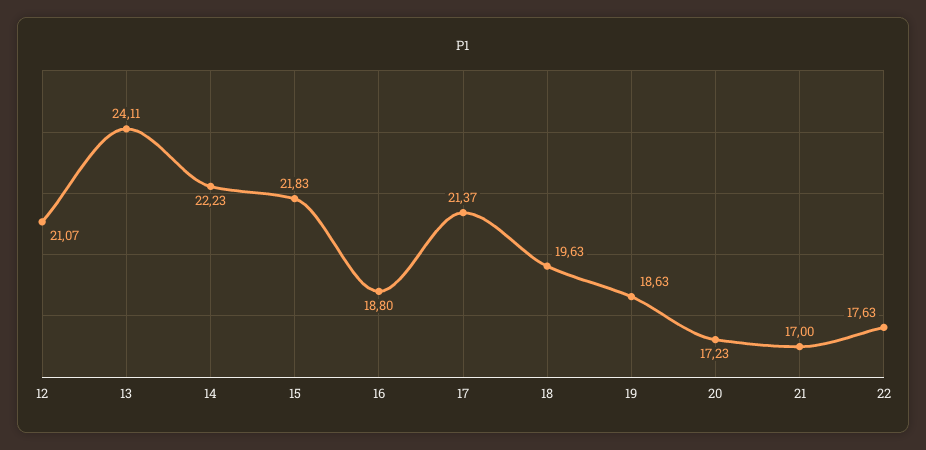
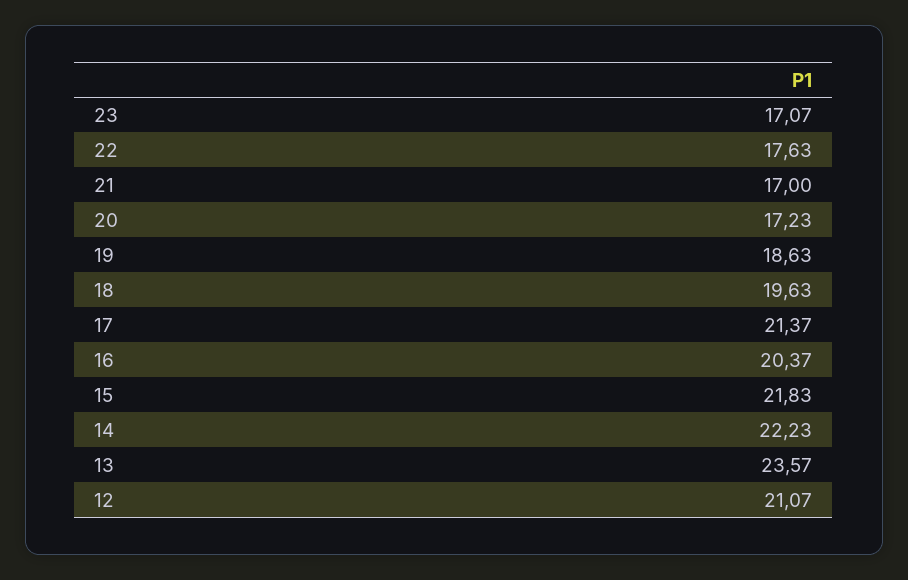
  {
    "12": 21.07,
-   "13": 24.11,
+   "13": 23.57,
    "14": 22.23,
    "15": 21.83,
-   "16": 18.8,
+   "16": 20.37,
    "17": 21.37,
    "18": 19.63,
    "19": 18.63,
    "20": 17.23,
    "21": 17,
-   "22": 17.63
+   "22": 17.63,
+   "23": 17.07
  }

